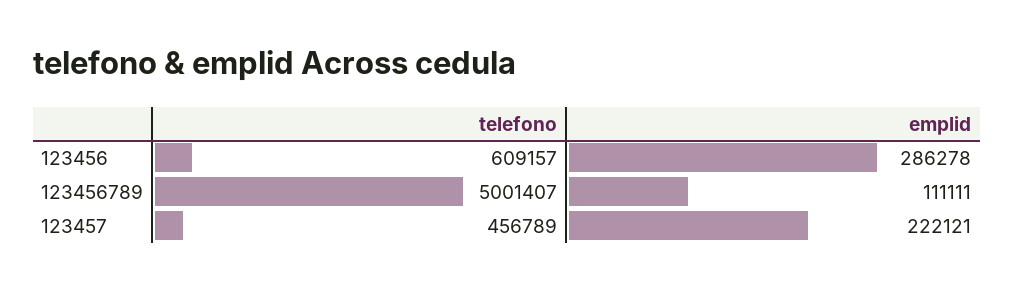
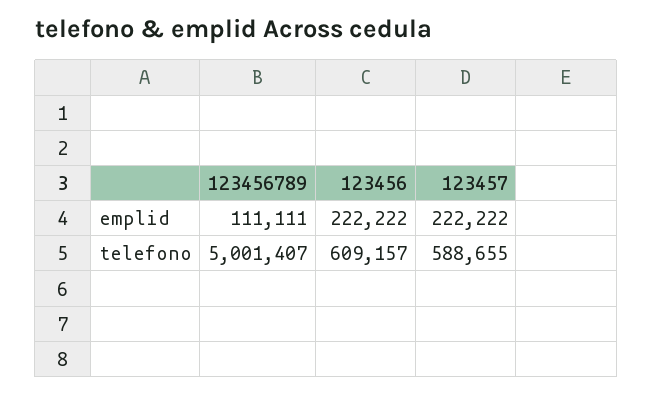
  {
    "telefono": {
      "123456": 609157,
      "123456789": 5001407,
-     "123457": 456789
+     "123457": 588655
    },
    "emplid": {
-     "123456": 286278,
+     "123456": 222222,
      "123456789": 111111,
-     "123457": 222121
+     "123457": 222222
    }
  }

